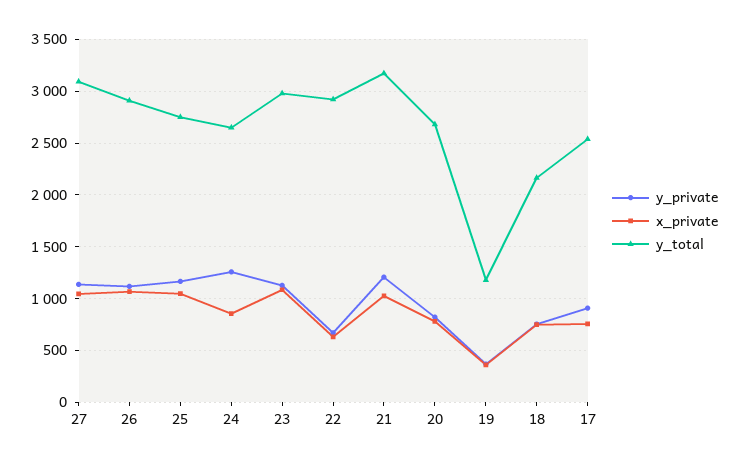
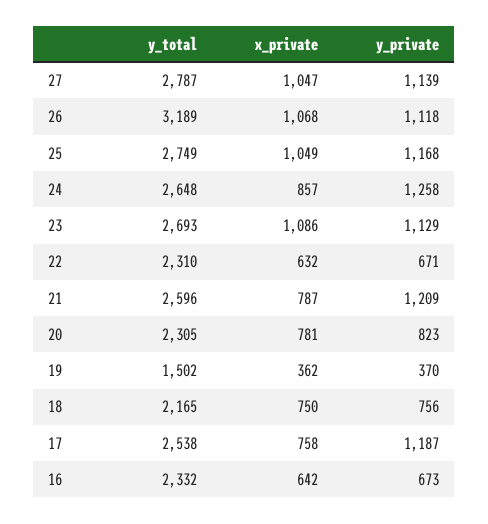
  {
    "y_private": {
      "27": 1139,
      "26": 1118,
      "25": 1168,
      "24": 1258,
      "23": 1129,
      "22": 671,
      "21": 1209,
      "20": 823,
      "19": 370,
      "18": 756,
-     "17": 900
+     "17": 1187,
+     "16": 673
    },
    "x_private": {
      "27": 1047,
      "26": 1068,
      "25": 1049,
      "24": 857,
      "23": 1086,
      "22": 632,
-     "21": 1000,
+     "21": 787,
      "20": 781,
      "19": 362,
      "18": 750,
-     "17": 758
+     "17": 758,
+     "16": 642
    },
    "y_total": {
-     "27": 3100,
+     "27": 2787,
-     "26": 2900,
+     "26": 3189,
      "25": 2749,
      "24": 2648,
-     "23": 3000,
+     "23": 2693,
-     "22": 2900,
+     "22": 2310,
-     "21": 3200,
+     "21": 2596,
-     "20": 2700,
+     "20": 2305,
-     "19": 1200,
+     "19": 1502,
      "18": 2165,
-     "17": 2538
+     "17": 2538,
+     "16": 2332
    }
  }

